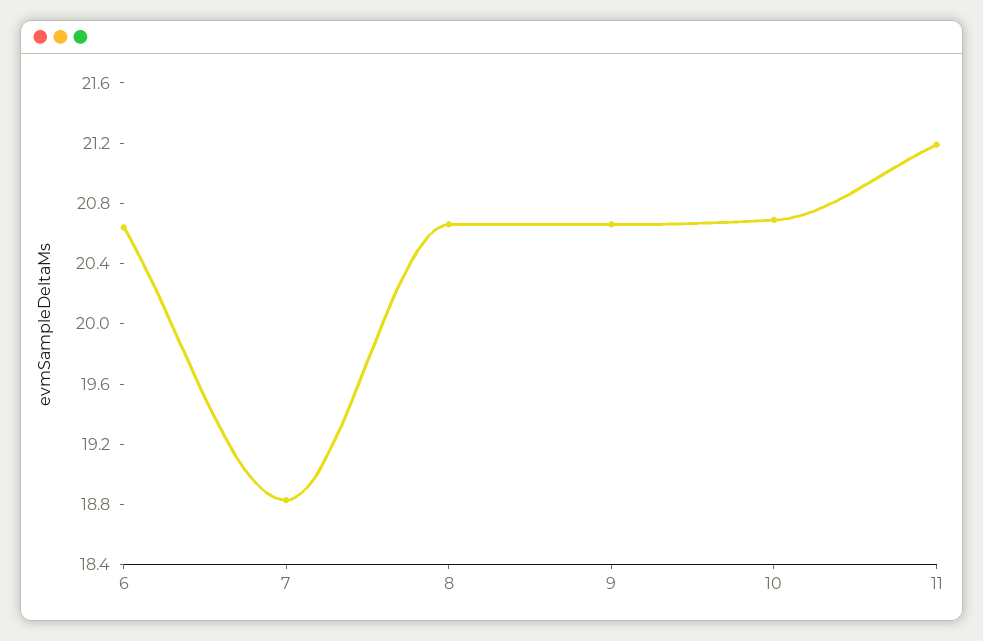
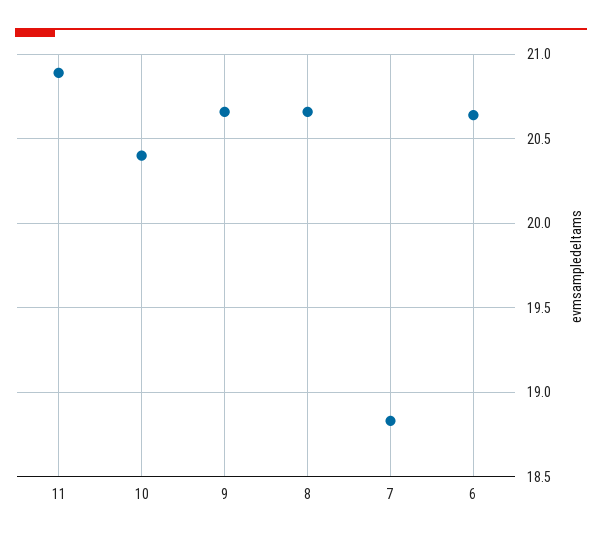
  {
    "6": 20.65,
    "7": 18.85,
    "8": 20.65,
    "9": 20.65,
-   "10": 20.7,
+   "10": 20.4,
-   "11": 21.2
+   "11": 20.9
  }

